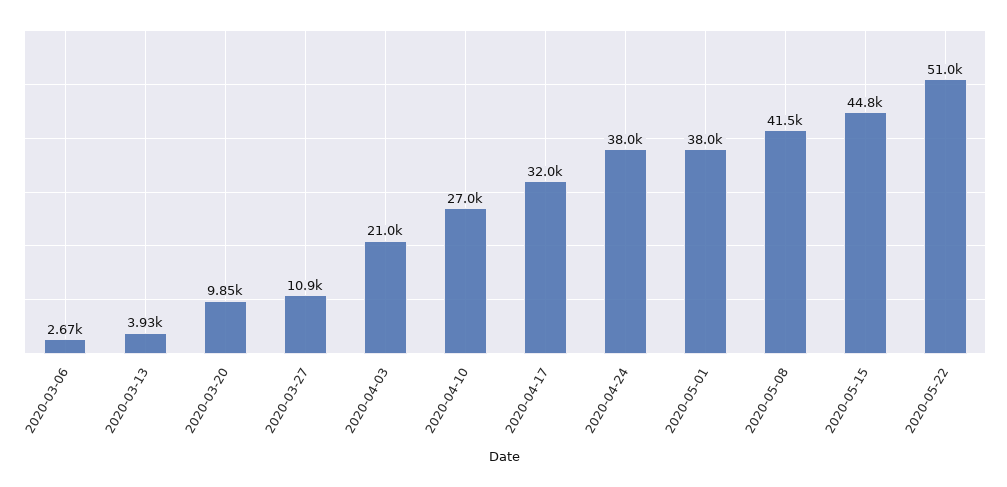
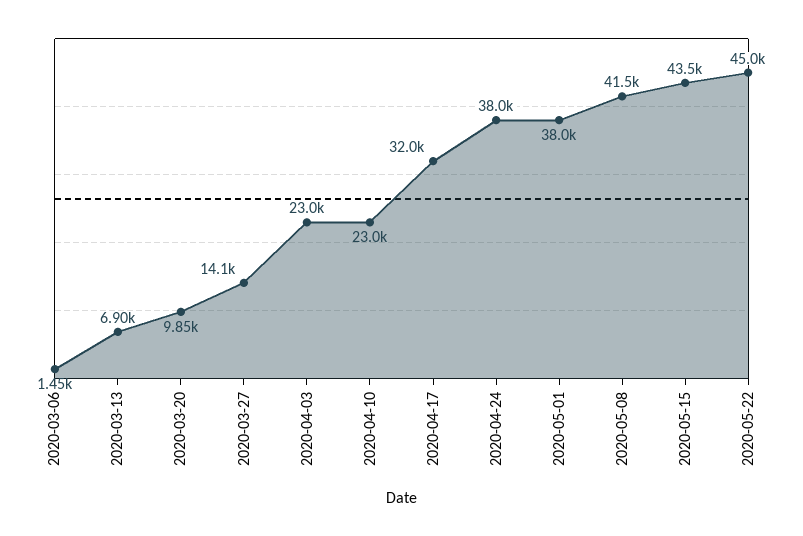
  {
-   "2020-03-06": 2670,
+   "2020-03-06": 1450,
-   "2020-03-13": 3930,
+   "2020-03-13": 6900,
    "2020-03-20": 9850,
-   "2020-03-27": 10900,
+   "2020-03-27": 14100,
-   "2020-04-03": 21000,
+   "2020-04-03": 23000,
-   "2020-04-10": 27000,
+   "2020-04-10": 23000,
    "2020-04-17": 32000,
    "2020-04-24": 38000,
    "2020-05-01": 38000,
    "2020-05-08": 41500,
-   "2020-05-15": 44800,
+   "2020-05-15": 43500,
-   "2020-05-22": 51000
+   "2020-05-22": 45000
  }

